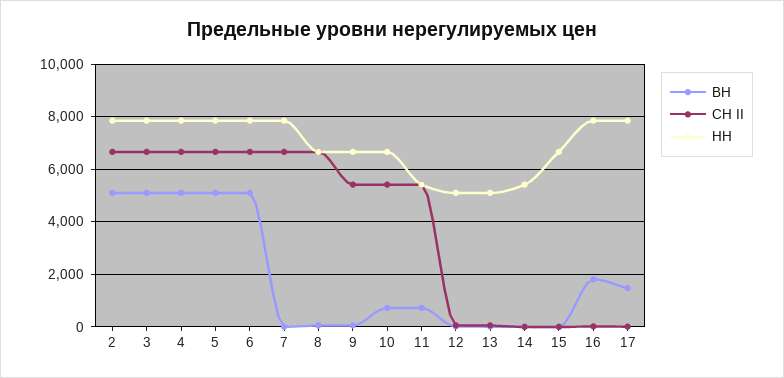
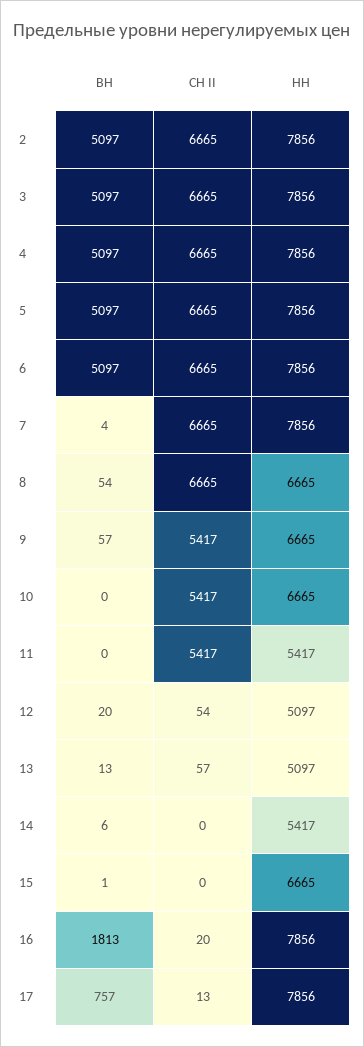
  {
    "ВН": {
      "2": 5097,
      "3": 5097,
      "4": 5097,
      "5": 5097,
      "6": 5097,
      "7": 4,
      "8": 54,
      "9": 57,
-     "10": 750,
+     "10": 0,
-     "11": 750,
+     "11": 0,
      "12": 20,
      "13": 13,
      "14": 6,
      "15": 1,
      "16": 1813,
-     "17": 1500
+     "17": 757
    },
    "СН II": {
      "2": 6665,
      "3": 6665,
      "4": 6665,
      "5": 6665,
      "6": 6665,
      "7": 6665,
      "8": 6665,
      "9": 5417,
      "10": 5417,
      "11": 5417,
      "12": 54,
      "13": 57,
      "14": 0,
      "15": 0,
      "16": 20,
      "17": 13
    },
    "НН": {
      "2": 7856,
      "3": 7856,
      "4": 7856,
      "5": 7856,
      "6": 7856,
      "7": 7856,
      "8": 6665,
      "9": 6665,
      "10": 6665,
      "11": 5417,
      "12": 5097,
      "13": 5097,
      "14": 5417,
      "15": 6665,
      "16": 7856,
      "17": 7856
    }
  }

